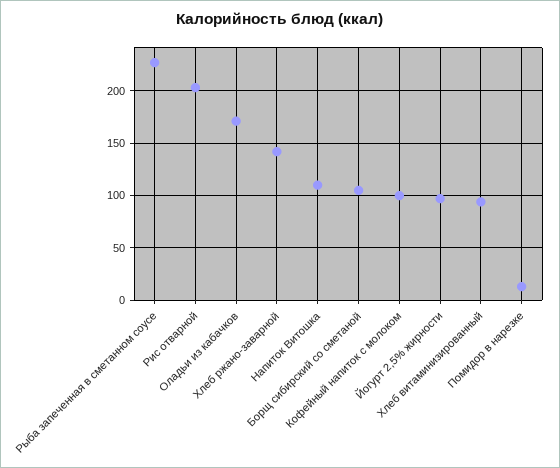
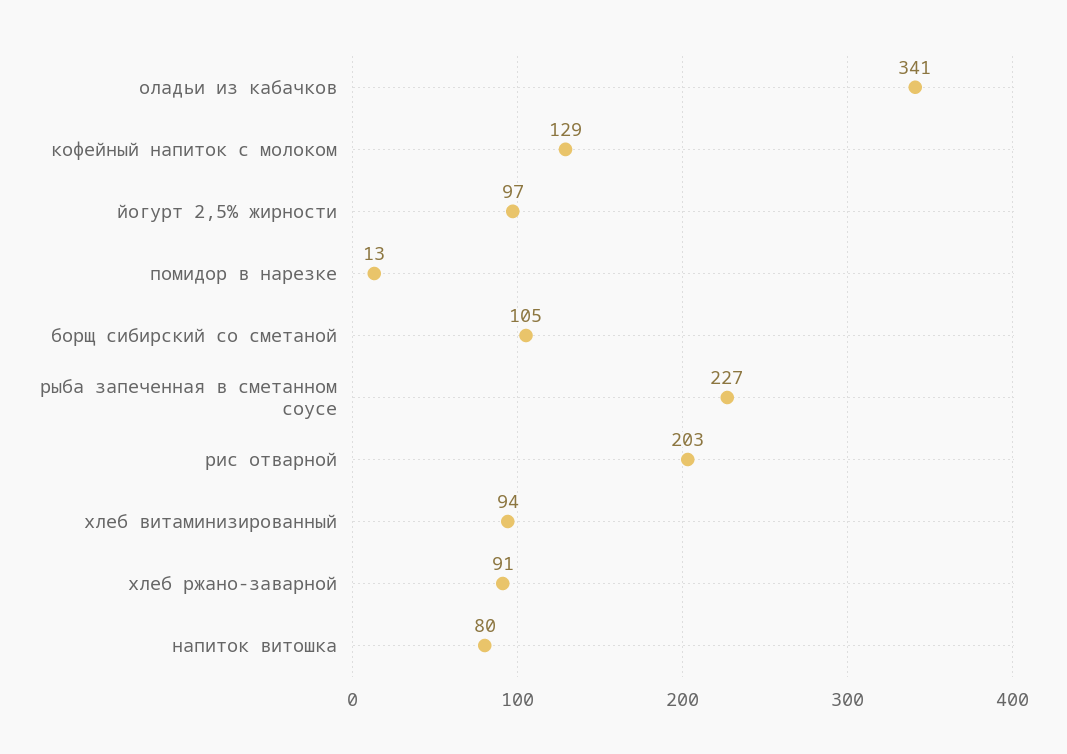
  {
    "Рыба запеченная в сметанном соусе": 227,
    "Рис отварной": 203,
-   "Оладьи из кабачков": 170,
+   "Оладьи из кабачков": 341,
-   "Хлеб ржано-заварной": 140,
+   "Хлеб ржано-заварной": 91,
-   "Напиток Витошка": 110,
+   "Напиток Витошка": 80,
    "Борщ сибирский со сметаной": 105,
-   "Кофейный напиток с молоком": 100,
+   "Кофейный напиток с молоком": 129,
    "Йогурт 2,5% жирности": 97,
    "Хлеб витаминизированный": 94,
    "Помидор в нарезке": 13
  }

